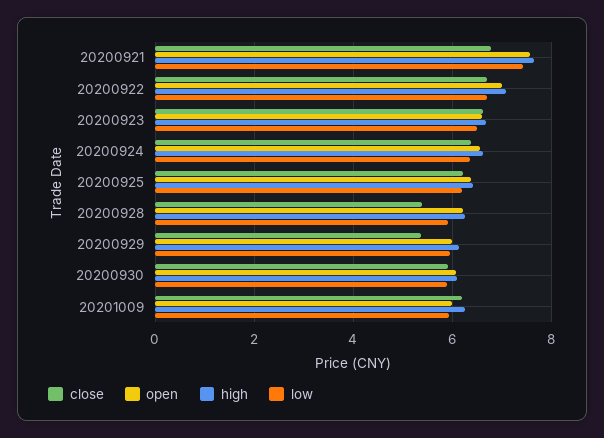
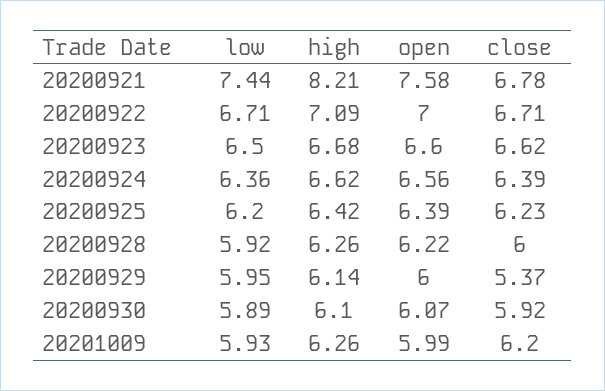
  {
    "close": {
      "20200921": 6.78,
      "20200922": 6.71,
      "20200923": 6.62,
      "20200924": 6.39,
      "20200925": 6.23,
-     "20200928": 5.4,
+     "20200928": 6,
      "20200929": 5.37,
      "20200930": 5.92,
      "20201009": 6.2
    },
    "open": {
      "20200921": 7.58,
      "20200922": 7,
      "20200923": 6.6,
      "20200924": 6.56,
      "20200925": 6.39,
      "20200928": 6.22,
      "20200929": 6,
      "20200930": 6.07,
      "20201009": 5.99
    },
    "high": {
-     "20200921": 7.6,
+     "20200921": 8.21,
      "20200922": 7.09,
      "20200923": 6.68,
      "20200924": 6.62,
      "20200925": 6.42,
      "20200928": 6.26,
      "20200929": 6.14,
      "20200930": 6.1,
      "20201009": 6.26
    },
    "low": {
      "20200921": 7.44,
      "20200922": 6.71,
      "20200923": 6.5,
      "20200924": 6.36,
      "20200925": 6.2,
      "20200928": 5.92,
      "20200929": 5.95,
      "20200930": 5.89,
      "20201009": 5.93
    }
  }

